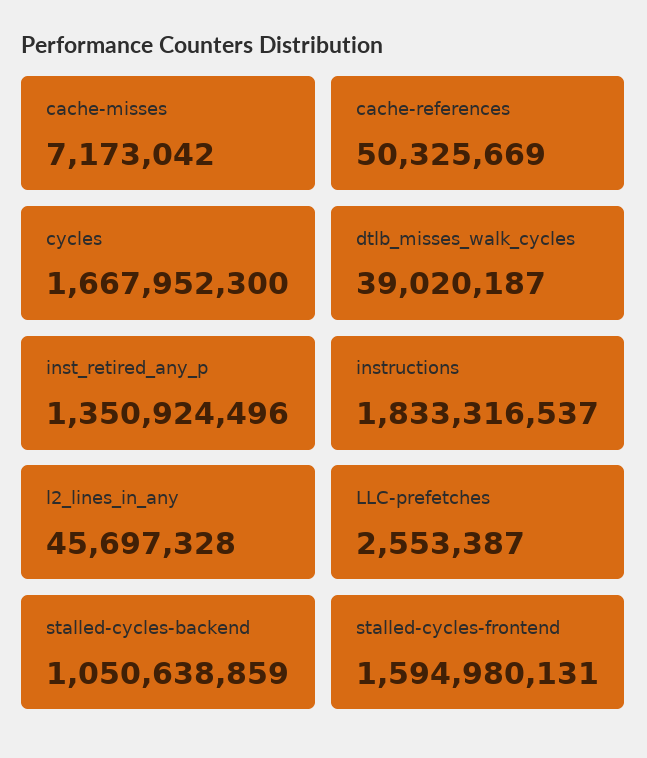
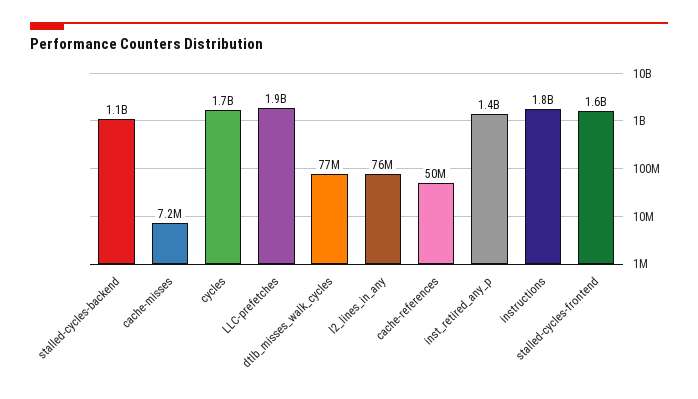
  {
    "cache-misses": 7173042,
    "cache-references": 50325669,
    "cycles": 1667952300,
-   "dtlb_misses_walk_cycles": 39020187,
+   "dtlb_misses_walk_cycles": 77000000,
    "inst_retired_any_p": 1350924496,
    "instructions": 1833316537,
-   "l2_lines_in_any": 45697328,
+   "l2_lines_in_any": 76000000,
-   "LLC-prefetches": 2553387,
+   "LLC-prefetches": 1900000000,
    "stalled-cycles-backend": 1050638859,
    "stalled-cycles-frontend": 1594980131
  }

